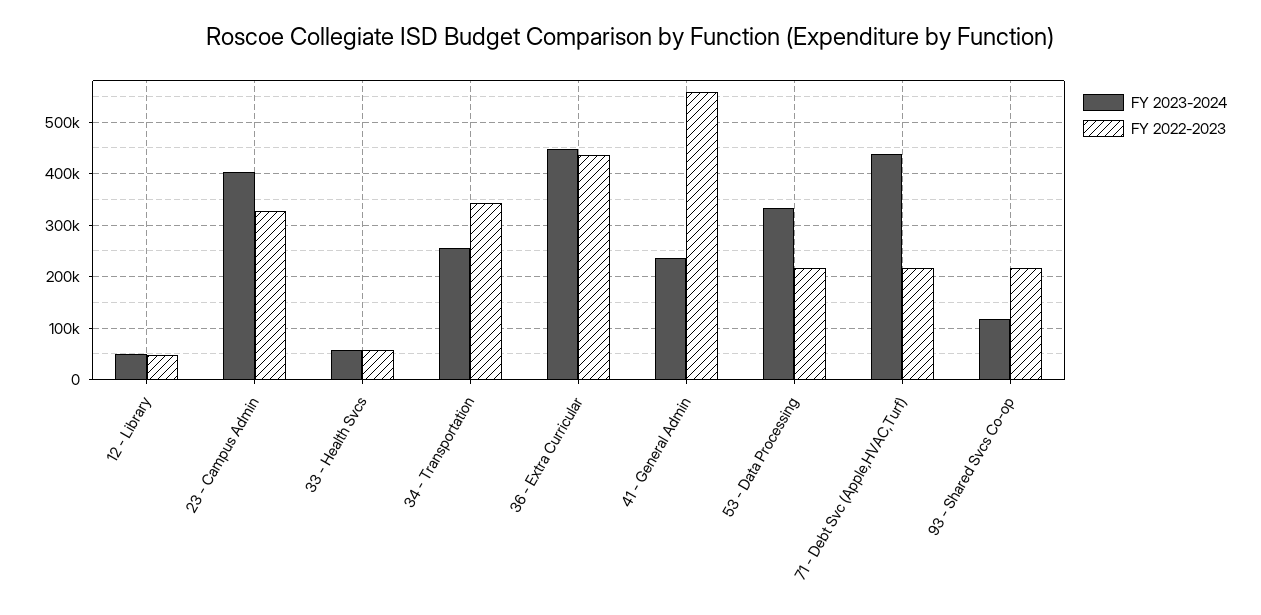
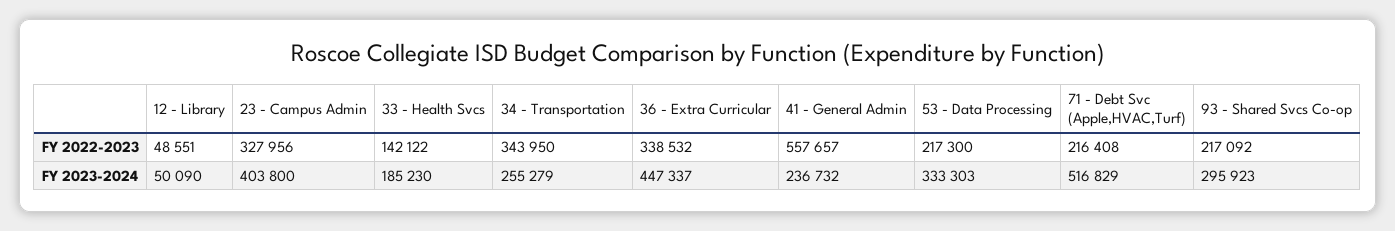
  {
    "FY 2023-2024": {
      "12 - Library": 50090,
      "23 - Campus Admin": 403800,
-     "33 - Health Svcs": 60000,
+     "33 - Health Svcs": 185230,
      "34 - Transportation": 255279,
      "36 - Extra Curricular": 447337,
      "41 - General Admin": 236732,
      "53 - Data Processing": 333303,
-     "71 - Debt Svc (Apple,HVAC,Turf)": 440000,
+     "71 - Debt Svc (Apple,HVAC,Turf)": 516829,
-     "93 - Shared Svcs Co-op": 120000
+     "93 - Shared Svcs Co-op": 295923
    },
    "FY 2022-2023": {
      "12 - Library": 48551,
      "23 - Campus Admin": 327956,
-     "33 - Health Svcs": 60000,
+     "33 - Health Svcs": 142122,
      "34 - Transportation": 343950,
-     "36 - Extra Curricular": 440000,
+     "36 - Extra Curricular": 338532,
      "41 - General Admin": 557657,
      "53 - Data Processing": 217300,
      "71 - Debt Svc (Apple,HVAC,Turf)": 216408,
      "93 - Shared Svcs Co-op": 217092
    }
  }

